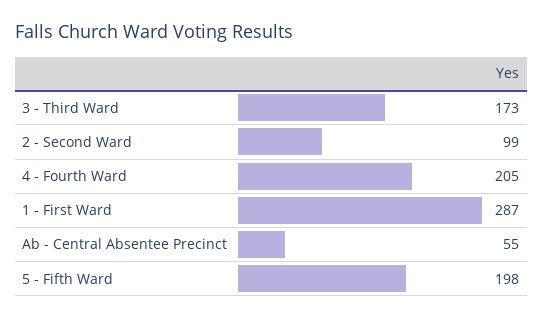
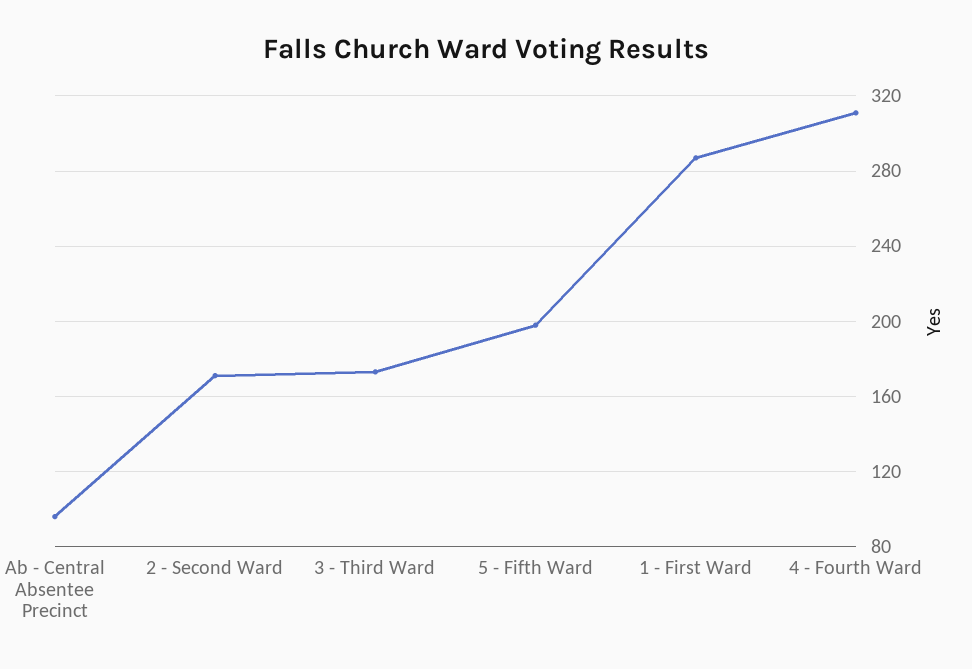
  {
    "3 - Third Ward": 173,
-   "2 - Second Ward": 99,
+   "2 - Second Ward": 170,
-   "4 - Fourth Ward": 205,
+   "4 - Fourth Ward": 310,
    "1 - First Ward": 287,
-   "Ab - Central Absentee Precinct": 55,
+   "Ab - Central Absentee Precinct": 95,
    "5 - Fifth Ward": 198
  }

